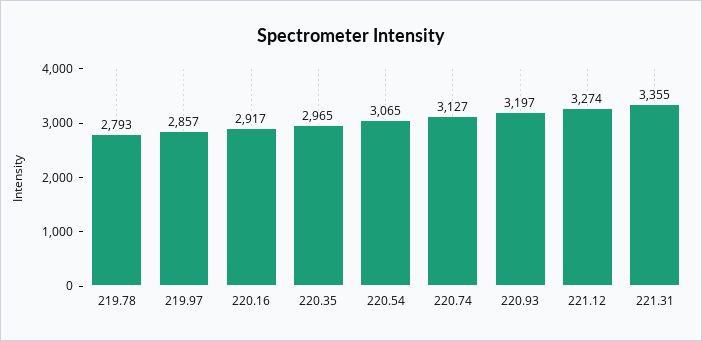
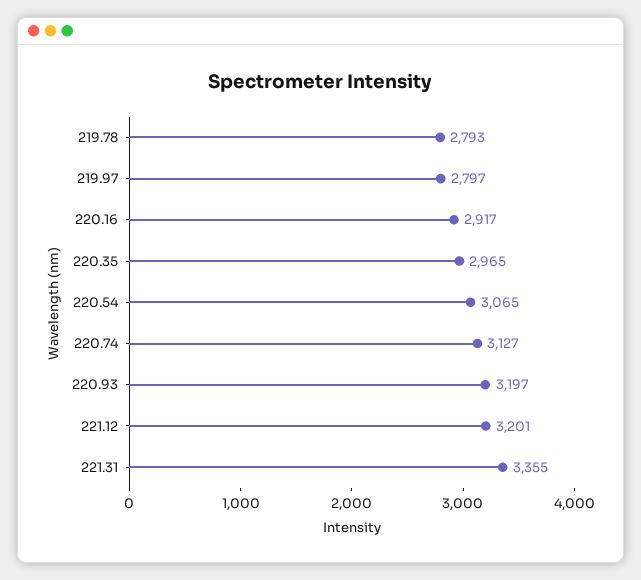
  {
    "219.78": 2793,
-   "219.97": 2857,
+   "219.97": 2797,
    "220.16": 2917,
    "220.35": 2965,
    "220.54": 3065,
    "220.74": 3127,
    "220.93": 3197,
-   "221.12": 3274,
+   "221.12": 3201,
    "221.31": 3355
  }

